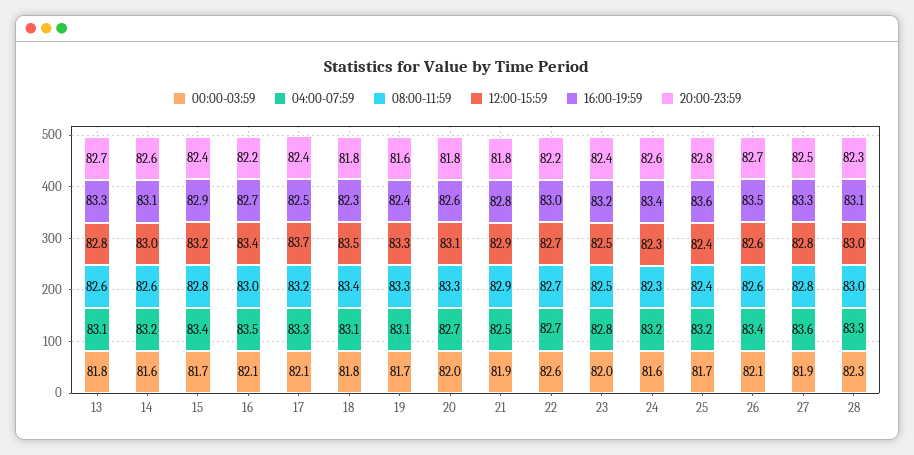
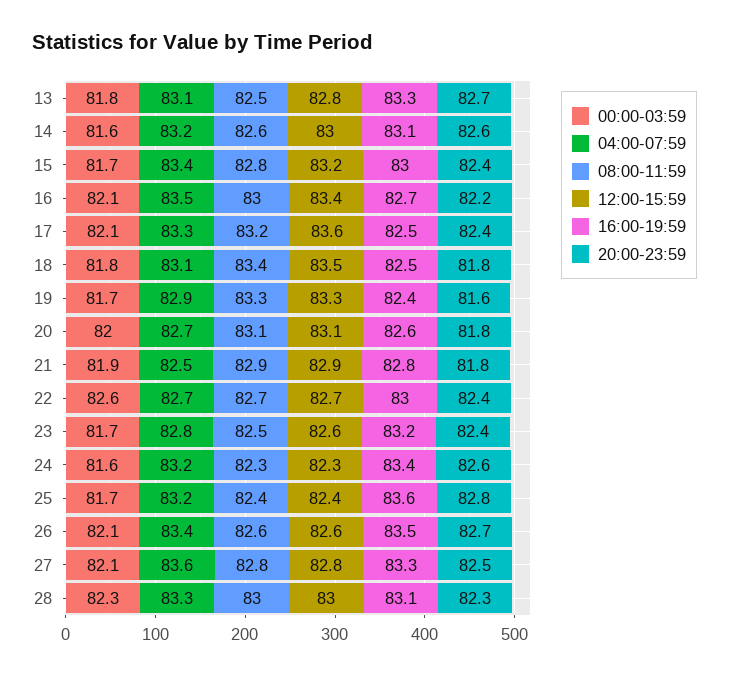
  {
    "00:00-03:59": {
      "13": 81.8,
      "14": 81.6,
      "15": 81.7,
      "16": 82.1,
      "17": 82.1,
      "18": 81.8,
      "19": 81.7,
      "20": 82,
      "21": 81.9,
      "22": 82.6,
-     "23": 82,
+     "23": 81.7,
      "24": 81.6,
      "25": 81.7,
      "26": 82.1,
-     "27": 81.9,
+     "27": 82.1,
      "28": 82.3
    },
    "04:00-07:59": {
      "13": 83.1,
      "14": 83.2,
      "15": 83.4,
      "16": 83.5,
      "17": 83.3,
      "18": 83.1,
-     "19": 83.1,
+     "19": 82.9,
      "20": 82.7,
      "21": 82.5,
      "22": 82.7,
      "23": 82.8,
      "24": 83.2,
      "25": 83.2,
      "26": 83.4,
      "27": 83.6,
      "28": 83.3
    },
    "08:00-11:59": {
-     "13": 82.6,
+     "13": 82.5,
      "14": 82.6,
      "15": 82.8,
      "16": 83,
      "17": 83.2,
      "18": 83.4,
      "19": 83.3,
-     "20": 83.3,
+     "20": 83.1,
      "21": 82.9,
      "22": 82.7,
      "23": 82.5,
      "24": 82.3,
      "25": 82.4,
      "26": 82.6,
      "27": 82.8,
      "28": 83
    },
    "12:00-15:59": {
      "13": 82.8,
      "14": 83,
      "15": 83.2,
      "16": 83.4,
-     "17": 83.7,
+     "17": 83.6,
      "18": 83.5,
      "19": 83.3,
      "20": 83.1,
      "21": 82.9,
      "22": 82.7,
-     "23": 82.5,
+     "23": 82.6,
      "24": 82.3,
      "25": 82.4,
      "26": 82.6,
      "27": 82.8,
      "28": 83
    },
    "16:00-19:59": {
      "13": 83.3,
      "14": 83.1,
-     "15": 82.9,
+     "15": 83,
      "16": 82.7,
      "17": 82.5,
-     "18": 82.3,
+     "18": 82.5,
      "19": 82.4,
      "20": 82.6,
      "21": 82.8,
      "22": 83,
      "23": 83.2,
      "24": 83.4,
      "25": 83.6,
      "26": 83.5,
      "27": 83.3,
      "28": 83.1
    },
    "20:00-23:59": {
      "13": 82.7,
      "14": 82.6,
      "15": 82.4,
      "16": 82.2,
      "17": 82.4,
      "18": 81.8,
      "19": 81.6,
      "20": 81.8,
      "21": 81.8,
-     "22": 82.2,
+     "22": 82.4,
      "23": 82.4,
      "24": 82.6,
      "25": 82.8,
      "26": 82.7,
      "27": 82.5,
      "28": 82.3
    }
  }

